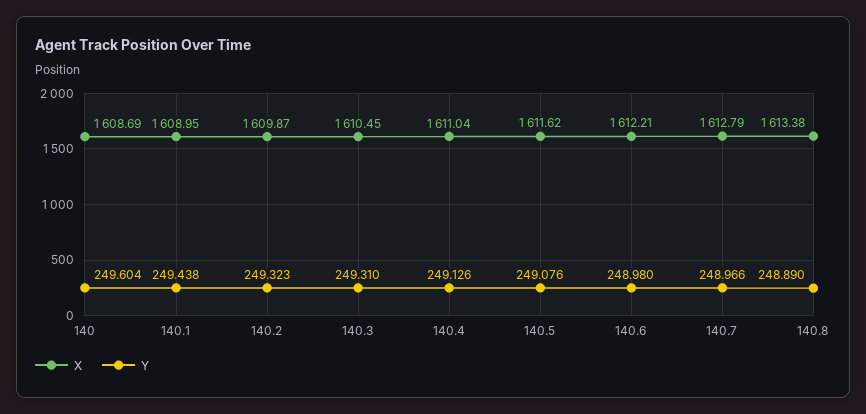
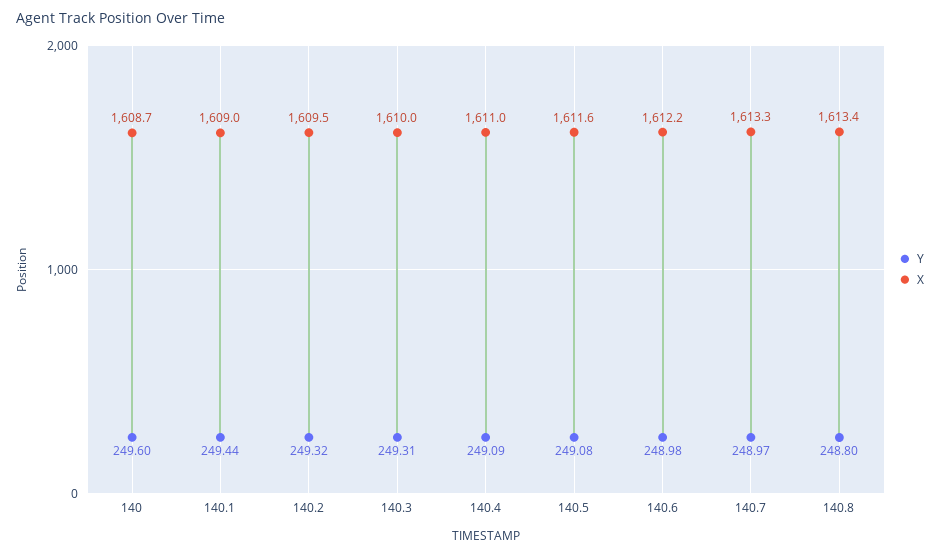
  {
    "X": {
      "140": 1608.69,
      "140.1": 1608.95,
-     "140.2": 1609.87,
+     "140.2": 1609.5,
-     "140.3": 1610.45,
+     "140.3": 1610,
      "140.4": 1611.04,
      "140.5": 1611.62,
      "140.6": 1612.21,
-     "140.7": 1612.79,
+     "140.7": 1613.3,
      "140.8": 1613.38
    },
    "Y": {
      "140": 249.604,
      "140.1": 249.438,
      "140.2": 249.323,
      "140.3": 249.31,
-     "140.4": 249.126,
+     "140.4": 249.09,
      "140.5": 249.076,
      "140.6": 248.98,
      "140.7": 248.966,
-     "140.8": 248.89
+     "140.8": 248.8
    }
  }

